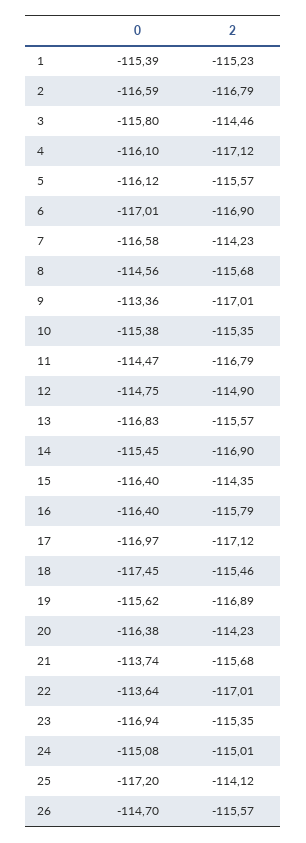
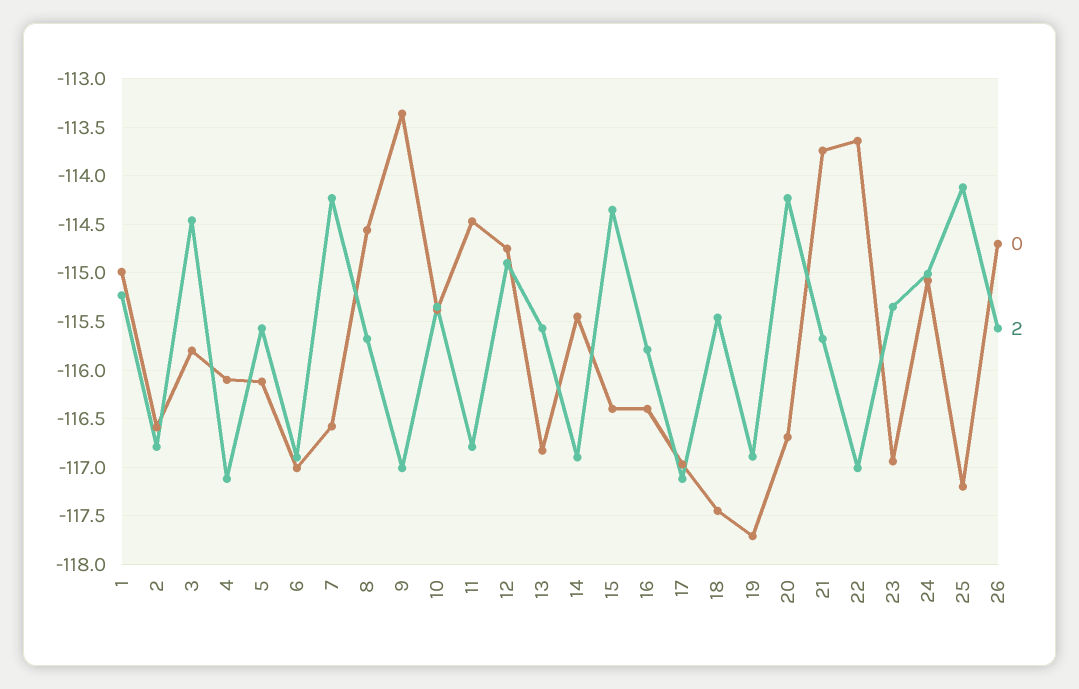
  {
    "0": {
-     "1": -115.39,
+     "1": -115,
      "2": -116.59,
      "3": -115.8,
      "4": -116.1,
      "5": -116.12,
      "6": -117.01,
      "7": -116.58,
      "8": -114.56,
      "9": -113.36,
      "10": -115.38,
      "11": -114.47,
      "12": -114.75,
      "13": -116.83,
      "14": -115.45,
      "15": -116.4,
      "16": -116.4,
      "17": -116.97,
      "18": -117.45,
-     "19": -115.62,
+     "19": -117.7,
-     "20": -116.38,
+     "20": -116.7,
      "21": -113.74,
      "22": -113.64,
      "23": -116.94,
      "24": -115.08,
      "25": -117.2,
      "26": -114.7
    },
    "2": {
      "1": -115.23,
      "2": -116.79,
      "3": -114.46,
      "4": -117.12,
      "5": -115.57,
      "6": -116.9,
      "7": -114.23,
      "8": -115.68,
      "9": -117.01,
      "10": -115.35,
      "11": -116.79,
      "12": -114.9,
      "13": -115.57,
      "14": -116.9,
      "15": -114.35,
      "16": -115.79,
      "17": -117.12,
      "18": -115.46,
      "19": -116.89,
      "20": -114.23,
      "21": -115.68,
      "22": -117.01,
      "23": -115.35,
      "24": -115.01,
      "25": -114.12,
      "26": -115.57
    }
  }

